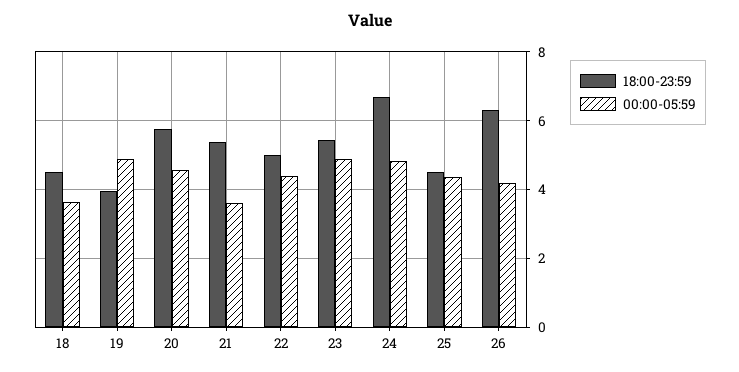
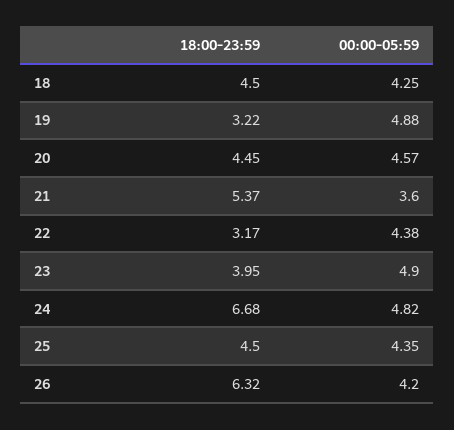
  {
    "18:00-23:59": {
      "18": 4.5,
-     "19": 4,
+     "19": 3.22,
-     "20": 5.8,
+     "20": 4.45,
      "21": 5.37,
-     "22": 5,
+     "22": 3.17,
-     "23": 5.4,
+     "23": 3.95,
      "24": 6.68,
      "25": 4.5,
      "26": 6.32
    },
    "00:00-05:59": {
-     "18": 3.6,
+     "18": 4.25,
      "19": 4.88,
      "20": 4.57,
      "21": 3.6,
      "22": 4.38,
      "23": 4.9,
      "24": 4.82,
      "25": 4.35,
      "26": 4.2
    }
  }

